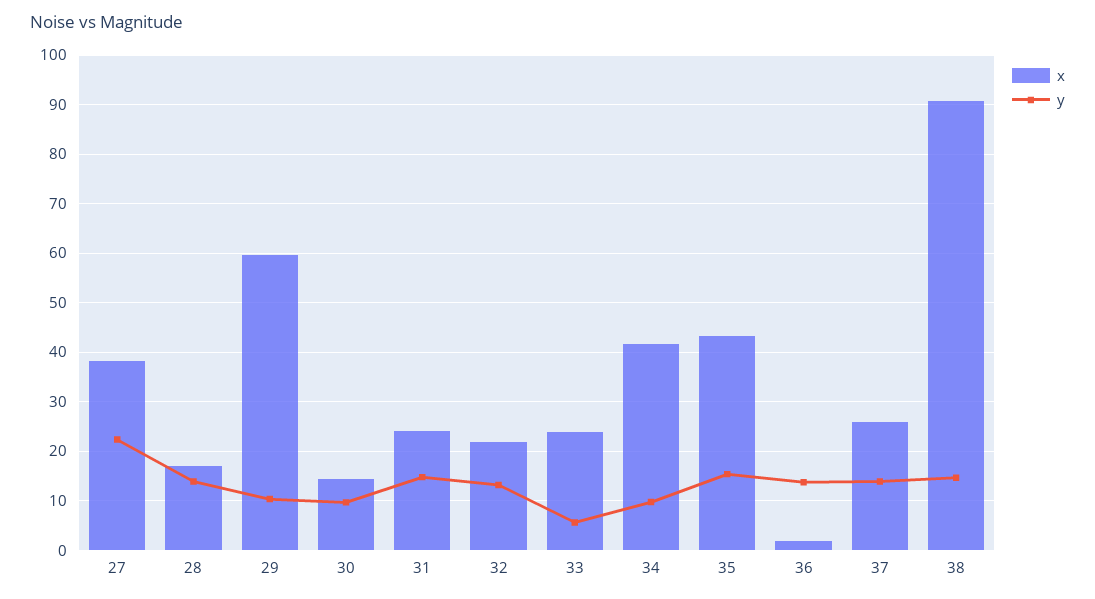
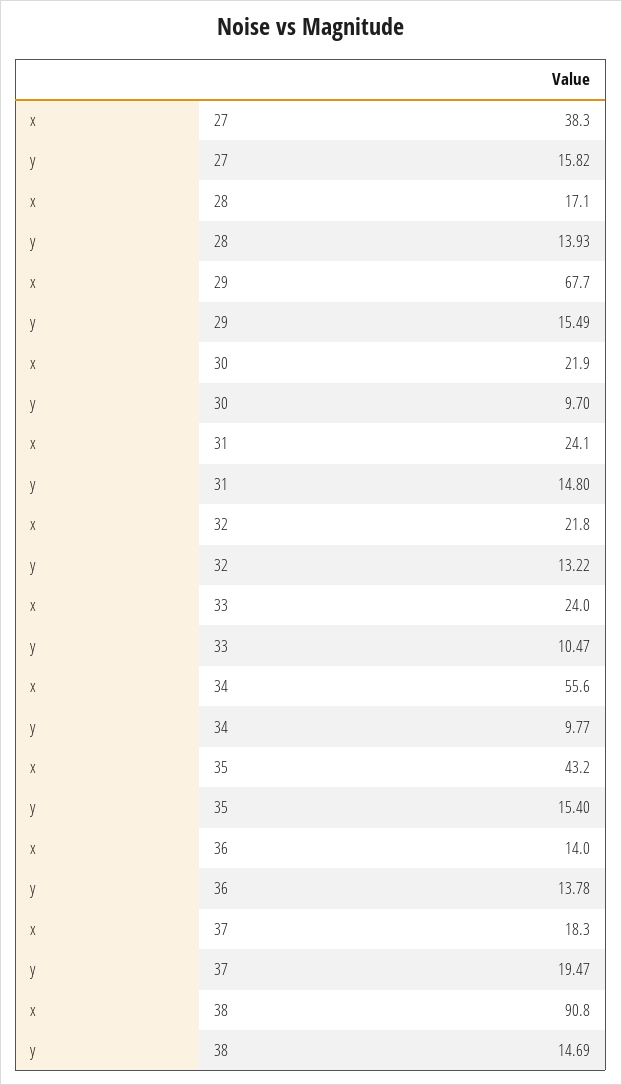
  {
    "x": {
      "27": 38.3,
      "28": 17.1,
-     "29": 60,
+     "29": 67.7,
-     "30": 14,
+     "30": 21.9,
      "31": 24.1,
      "32": 21.8,
      "33": 24,
-     "34": 42,
+     "34": 55.6,
      "35": 43.2,
-     "36": 2,
+     "36": 14,
-     "37": 26,
+     "37": 18.3,
      "38": 90.8
    },
    "y": {
-     "27": 22,
+     "27": 15.82,
      "28": 13.93,
-     "29": 10,
+     "29": 15.49,
      "30": 9.7,
      "31": 14.8,
      "32": 13.22,
-     "33": 6,
+     "33": 10.47,
      "34": 9.77,
      "35": 15.4,
      "36": 13.78,
-     "37": 14,
+     "37": 19.47,
      "38": 14.69
    }
  }

